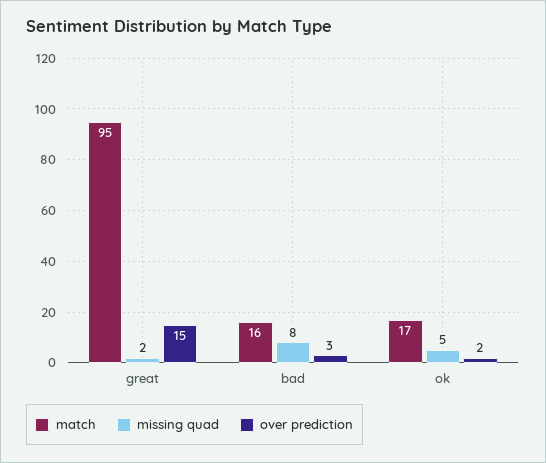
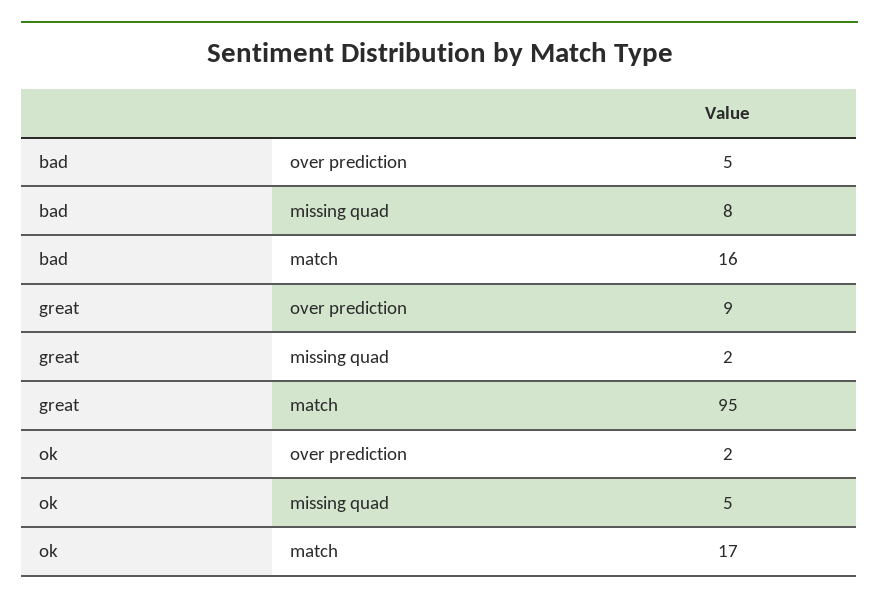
  {
    "match": {
      "great": 95,
      "bad": 16,
      "ok": 17
    },
    "missing quad": {
      "great": 2,
      "bad": 8,
      "ok": 5
    },
    "over prediction": {
-     "great": 15,
+     "great": 9,
-     "bad": 3,
+     "bad": 5,
      "ok": 2
    }
  }

